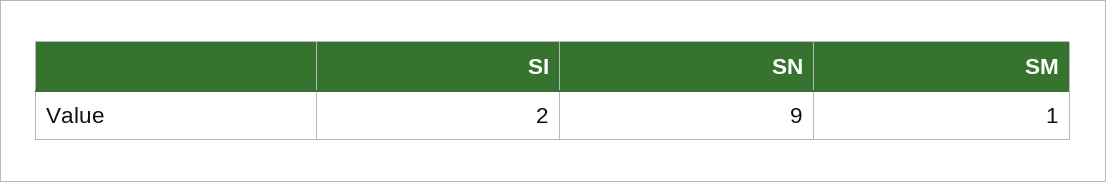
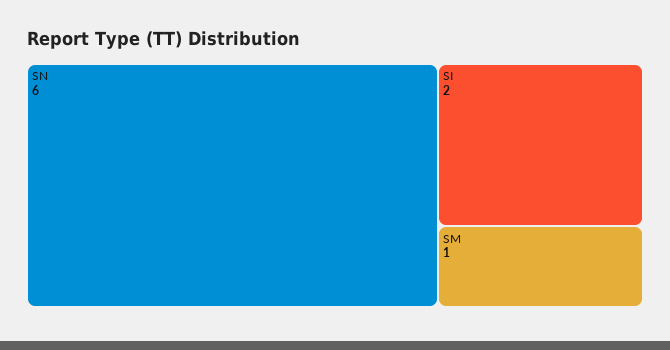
  {
    "SI": 2,
-   "SN": 9,
+   "SN": 6,
    "SM": 1
  }

